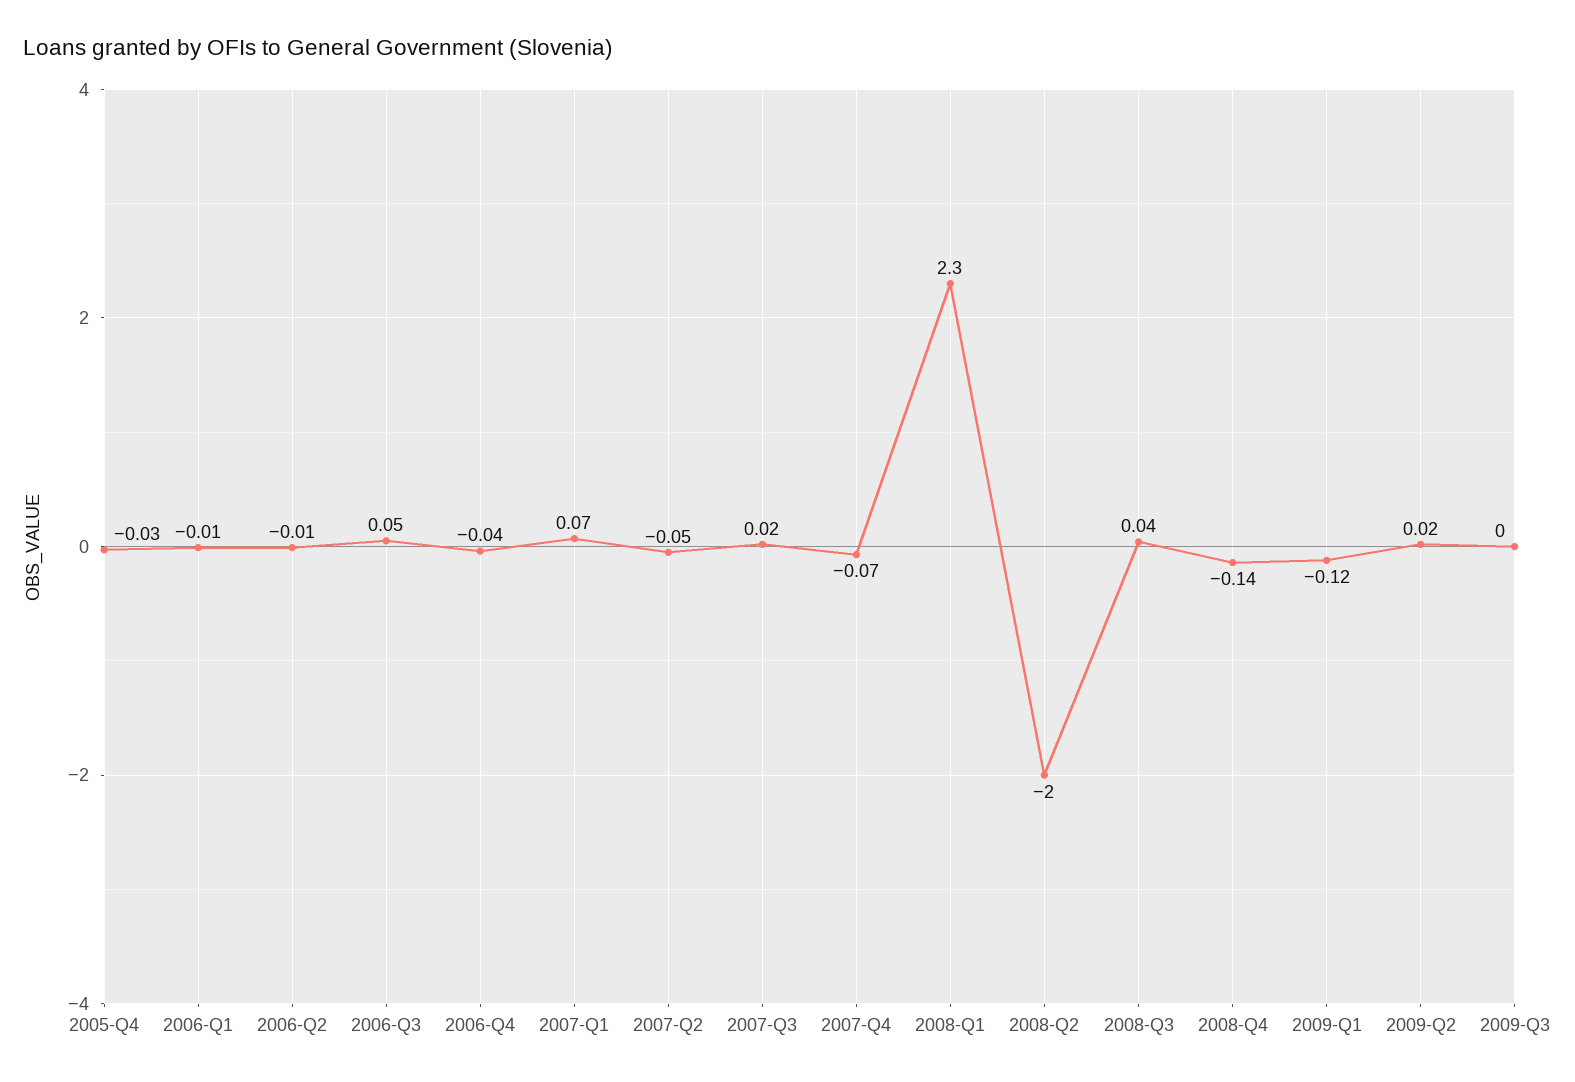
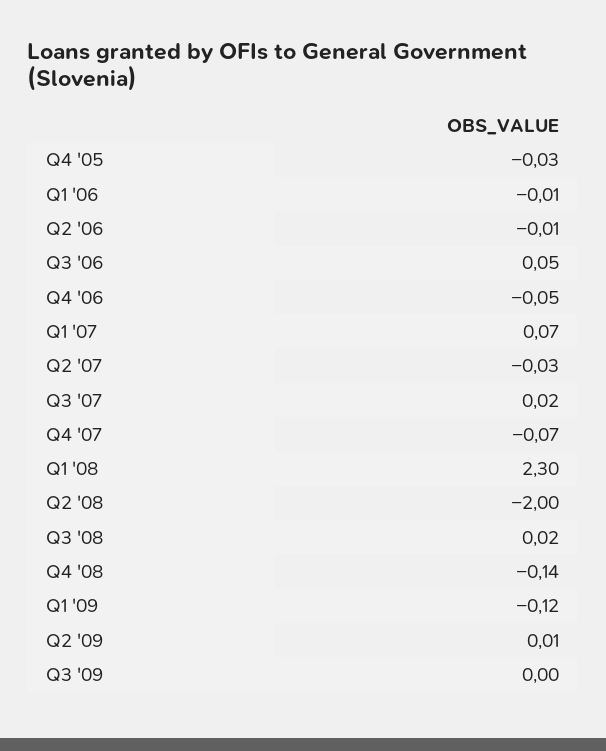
  {
    "2005-Q4": -0.03,
    "2006-Q1": -0.01,
    "2006-Q2": -0.01,
    "2006-Q3": 0.05,
-   "2006-Q4": -0.04,
+   "2006-Q4": -0.05,
    "2007-Q1": 0.07,
-   "2007-Q2": -0.05,
+   "2007-Q2": -0.03,
    "2007-Q3": 0.02,
    "2007-Q4": -0.07,
    "2008-Q1": 2.3,
    "2008-Q2": -2,
-   "2008-Q3": 0.04,
+   "2008-Q3": 0.02,
    "2008-Q4": -0.14,
    "2009-Q1": -0.12,
-   "2009-Q2": 0.02,
+   "2009-Q2": 0.01,
    "2009-Q3": 0
  }

